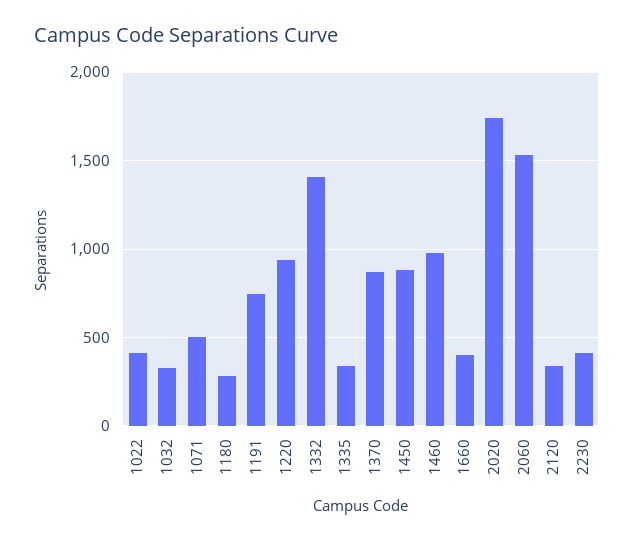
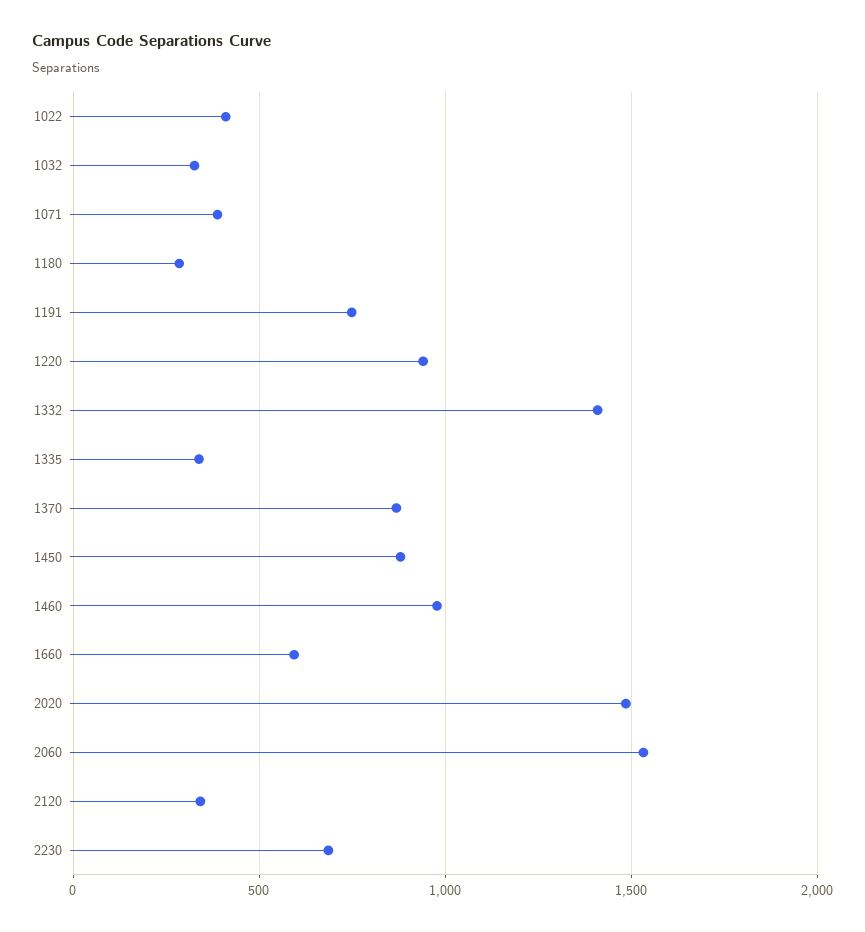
  {
    "1022": 400,
    "1032": 350,
-   "1071": 500,
+   "1071": 400,
    "1180": 300,
    "1191": 750,
    "1220": 950,
    "1332": 1400,
    "1335": 350,
    "1370": 850,
    "1450": 900,
    "1460": 1000,
-   "1660": 400,
+   "1660": 600,
-   "2020": 1750,
+   "2020": 1500,
    "2060": 1550,
    "2120": 350,
-   "2230": 400
+   "2230": 700
  }

